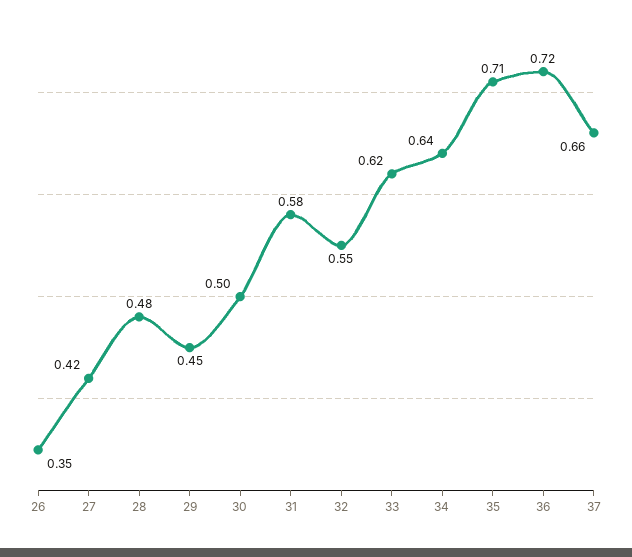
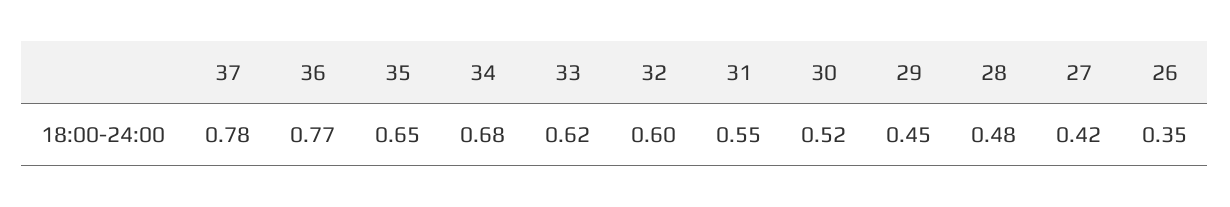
  {
    "26": 0.35,
    "27": 0.42,
    "28": 0.48,
    "29": 0.45,
-   "30": 0.5,
+   "30": 0.52,
-   "31": 0.58,
+   "31": 0.55,
-   "32": 0.55,
+   "32": 0.6,
    "33": 0.62,
-   "34": 0.64,
+   "34": 0.68,
-   "35": 0.71,
+   "35": 0.65,
-   "36": 0.72,
+   "36": 0.77,
-   "37": 0.66
+   "37": 0.78
  }

